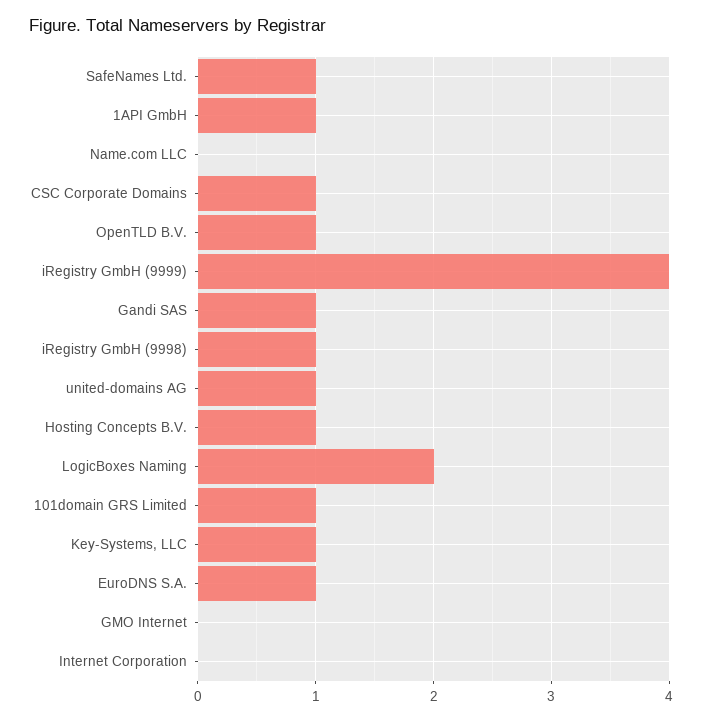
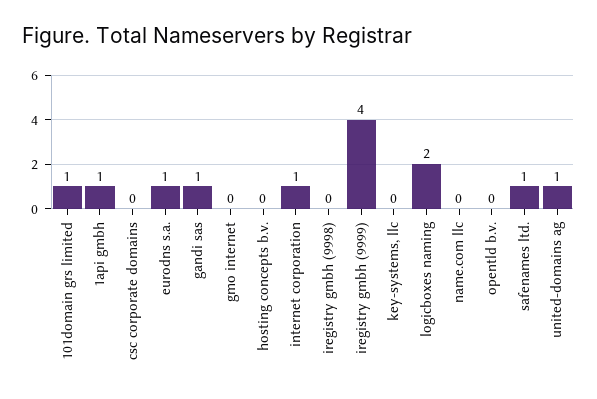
  {
    "SafeNames Ltd.": 1,
    "1API GmbH": 1,
    "Name.com LLC": 0,
-   "CSC Corporate Domains": 1,
+   "CSC Corporate Domains": 0,
-   "OpenTLD B.V.": 1,
+   "OpenTLD B.V.": 0,
    "iRegistry GmbH (9999)": 4,
    "Gandi SAS": 1,
-   "iRegistry GmbH (9998)": 1,
+   "iRegistry GmbH (9998)": 0,
    "united-domains AG": 1,
-   "Hosting Concepts B.V.": 1,
+   "Hosting Concepts B.V.": 0,
    "LogicBoxes Naming": 2,
    "101domain GRS Limited": 1,
-   "Key-Systems, LLC": 1,
+   "Key-Systems, LLC": 0,
    "EuroDNS S.A.": 1,
    "GMO Internet": 0,
-   "Internet Corporation": 0
+   "Internet Corporation": 1
  }

